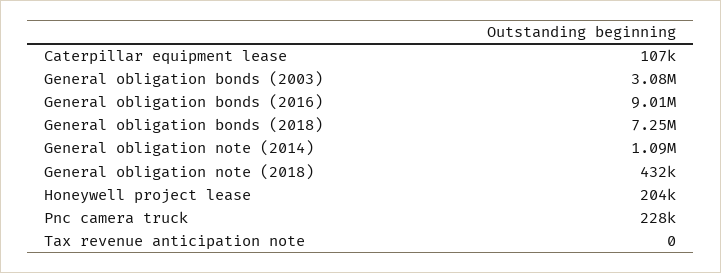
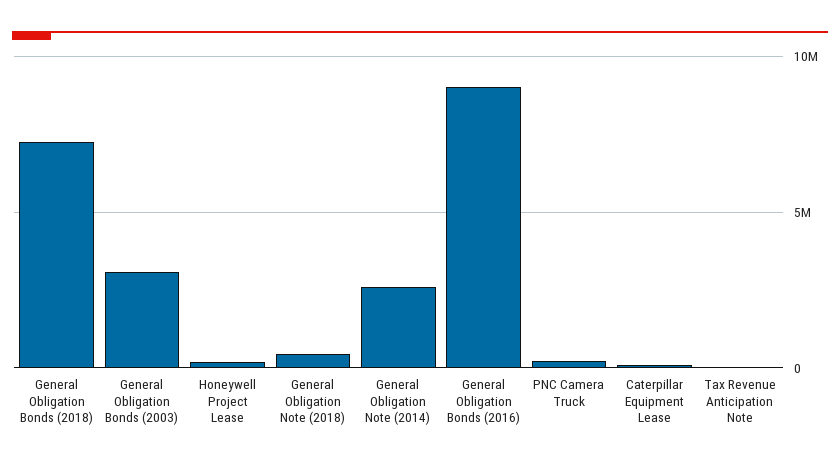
  {
    "Caterpillar equipment lease": 107000,
    "General obligation bonds (2003)": 3080000,
    "General obligation bonds (2016)": 9010000,
    "General obligation bonds (2018)": 7250000,
-   "General obligation note (2014)": 1090000,
+   "General obligation note (2014)": 2500000,
    "General obligation note (2018)": 432000,
    "Honeywell project lease": 204000,
    "Pnc camera truck": 228000,
    "Tax revenue anticipation note": 0
  }

